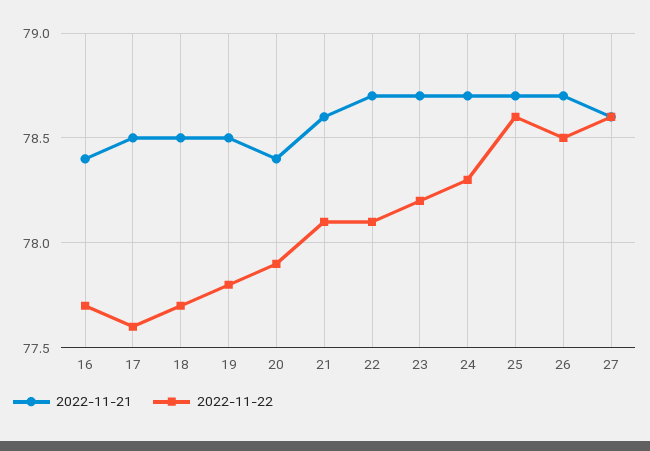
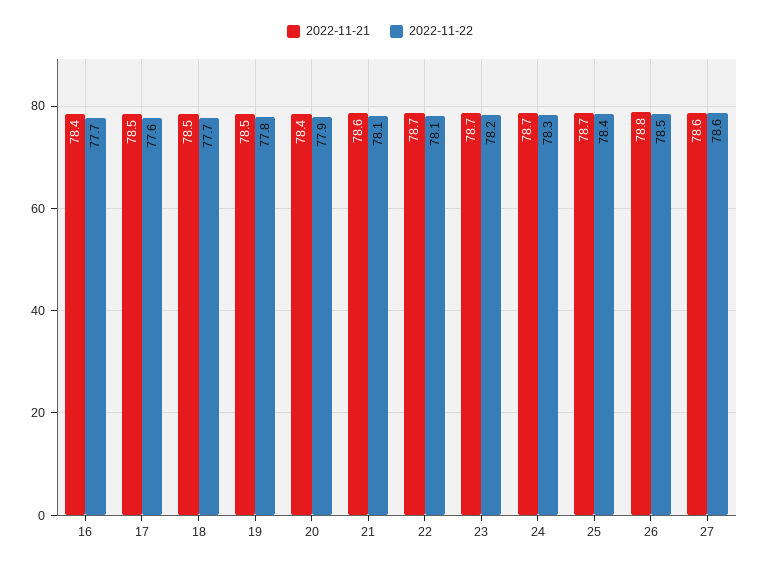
  {
    "2022-11-21": {
      "16": 78.4,
      "17": 78.5,
      "18": 78.5,
      "19": 78.5,
      "20": 78.4,
      "21": 78.6,
      "22": 78.7,
      "23": 78.7,
      "24": 78.7,
      "25": 78.7,
-     "26": 78.7,
+     "26": 78.8,
      "27": 78.6
    },
    "2022-11-22": {
      "16": 77.7,
      "17": 77.6,
      "18": 77.7,
      "19": 77.8,
      "20": 77.9,
      "21": 78.1,
      "22": 78.1,
      "23": 78.2,
      "24": 78.3,
-     "25": 78.6,
+     "25": 78.4,
      "26": 78.5,
      "27": 78.6
    }
  }

